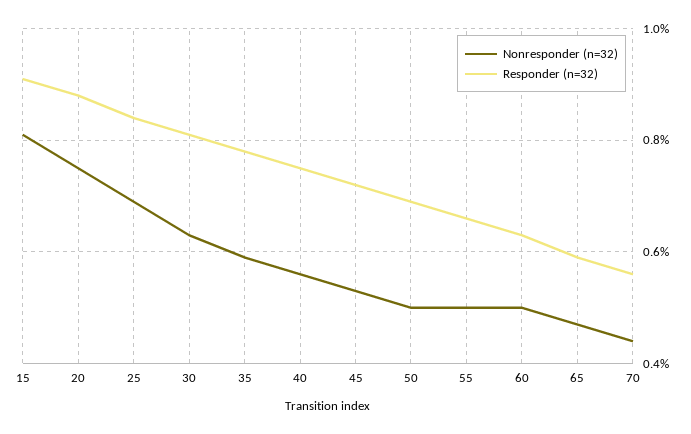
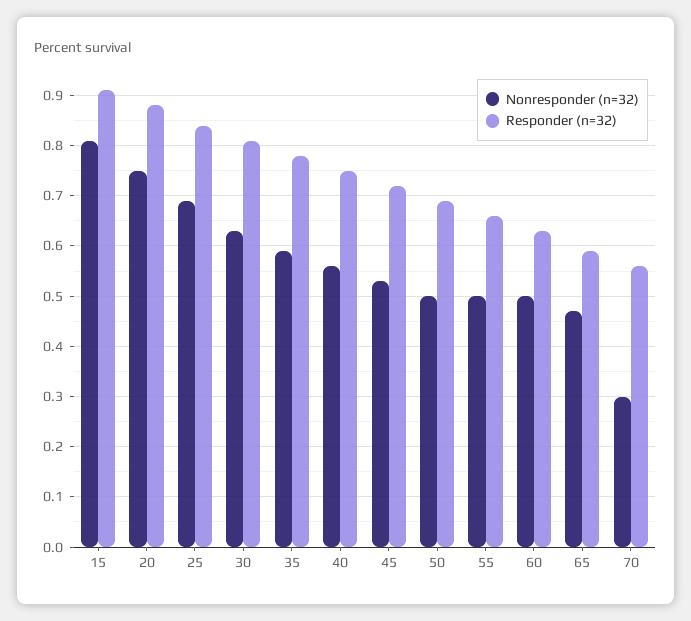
  {
    "Nonresponder (n=32)": {
      "15": 0.8,
      "20": 0.75,
      "25": 0.7,
      "30": 0.65,
      "35": 0.6,
      "40": 0.55,
      "45": 0.55,
      "50": 0.5,
      "55": 0.5,
      "60": 0.5,
      "65": 0.45,
-     "70": 0.45
+     "70": 0.3
    },
    "Responder (n=32)": {
      "15": 0.9,
      "20": 0.9,
      "25": 0.85,
      "30": 0.8,
      "35": 0.8,
      "40": 0.75,
      "45": 0.7,
      "50": 0.7,
      "55": 0.65,
      "60": 0.65,
      "65": 0.6,
      "70": 0.55
    }
  }

